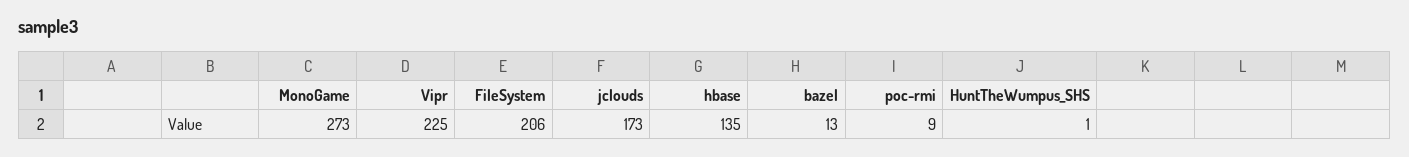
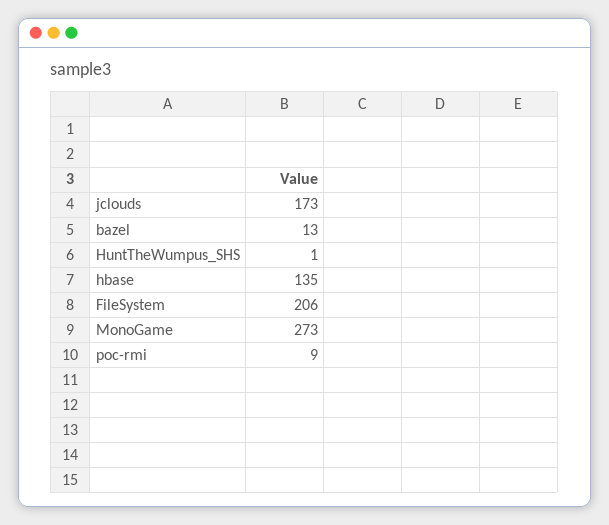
  {
    "MonoGame": 273,
-   "Vipr": 225,
    "FileSystem": 206,
    "jclouds": 173,
    "hbase": 135,
    "bazel": 13,
    "poc-rmi": 9,
    "HuntTheWumpus_SHS": 1
  }

